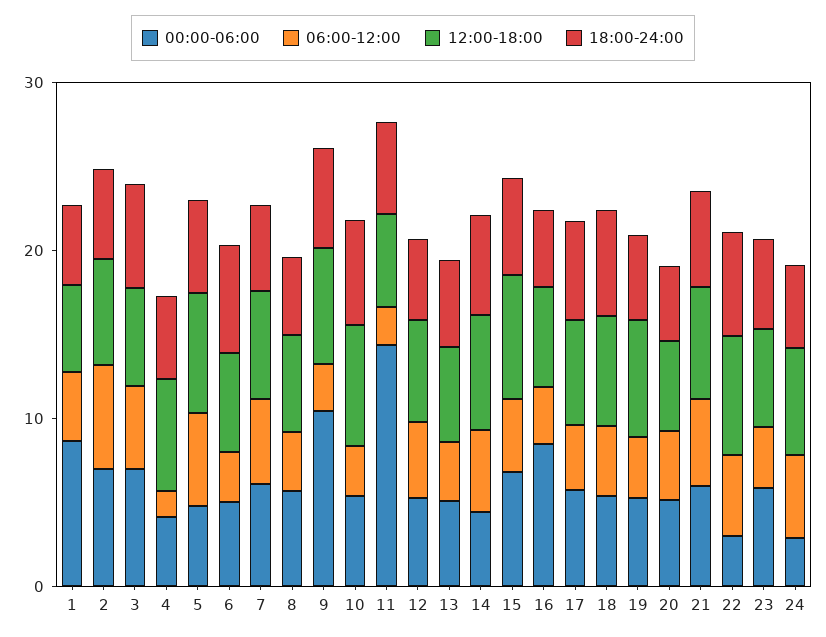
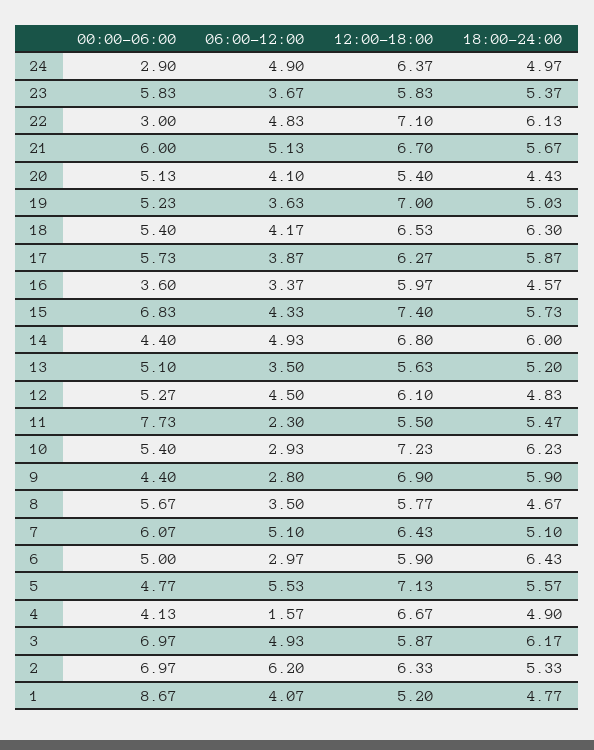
  {
    "00:00-06:00": {
      "1": 8.67,
      "2": 6.97,
      "3": 6.97,
      "4": 4.13,
      "5": 4.77,
      "6": 5,
      "7": 6.07,
      "8": 5.67,
-     "9": 10,
+     "9": 4.4,
      "10": 5.4,
-     "11": 14,
+     "11": 7.73,
      "12": 5.27,
      "13": 5.1,
      "14": 4.4,
      "15": 6.83,
-     "16": 8,
+     "16": 3.6,
      "17": 5.73,
      "18": 5.4,
      "19": 5.23,
      "20": 5.13,
      "21": 6,
      "22": 3,
      "23": 5.83,
      "24": 2.9
    },
    "06:00-12:00": {
      "1": 4.07,
      "2": 6.2,
      "3": 4.93,
      "4": 1.57,
      "5": 5.53,
      "6": 2.97,
      "7": 5.1,
      "8": 3.5,
      "9": 2.8,
      "10": 2.93,
      "11": 2.3,
      "12": 4.5,
      "13": 3.5,
      "14": 4.93,
      "15": 4.33,
      "16": 3.37,
      "17": 3.87,
      "18": 4.17,
      "19": 3.63,
      "20": 4.1,
      "21": 5.13,
      "22": 4.83,
      "23": 3.67,
      "24": 4.9
    },
    "12:00-18:00": {
      "1": 5.2,
      "2": 6.33,
      "3": 5.87,
      "4": 6.67,
      "5": 7.13,
      "6": 5.9,
      "7": 6.43,
      "8": 5.77,
      "9": 6.9,
      "10": 7.23,
      "11": 5.5,
      "12": 6.1,
      "13": 5.63,
      "14": 6.8,
      "15": 7.4,
      "16": 5.97,
      "17": 6.27,
      "18": 6.53,
      "19": 7,
      "20": 5.4,
      "21": 6.7,
      "22": 7.1,
      "23": 5.83,
      "24": 6.37
    },
    "18:00-24:00": {
      "1": 4.77,
      "2": 5.33,
      "3": 6.17,
      "4": 4.9,
      "5": 5.57,
      "6": 6.43,
      "7": 5.1,
      "8": 4.67,
      "9": 5.9,
      "10": 6.23,
      "11": 5.47,
      "12": 4.83,
      "13": 5.2,
      "14": 6,
      "15": 5.73,
      "16": 4.57,
      "17": 5.87,
      "18": 6.3,
      "19": 5.03,
      "20": 4.43,
      "21": 5.67,
      "22": 6.13,
      "23": 5.37,
      "24": 4.97
    }
  }

